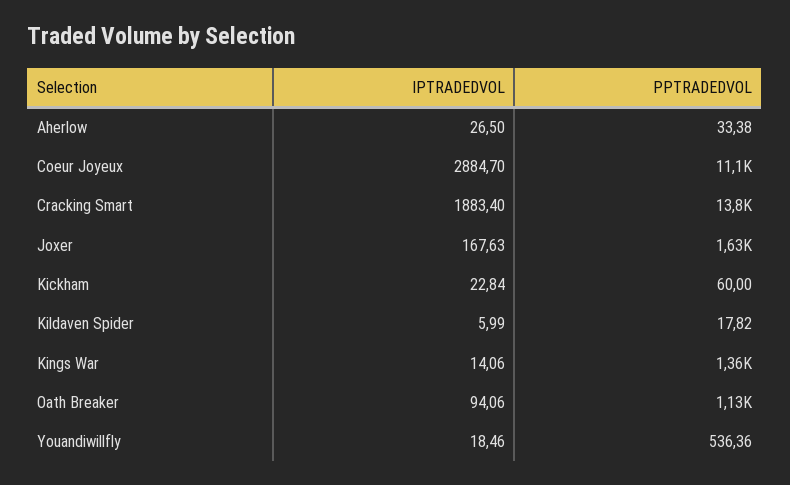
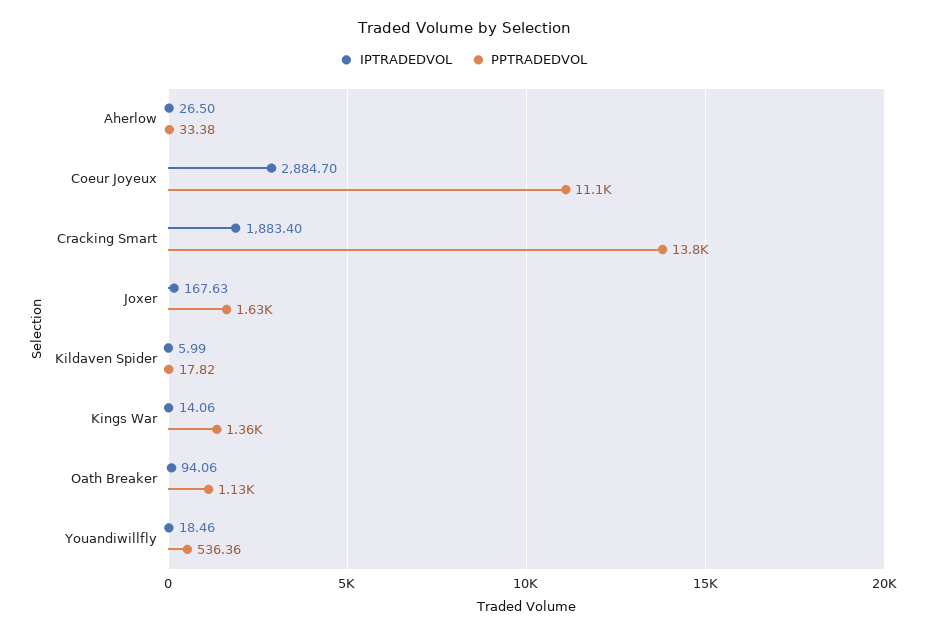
  {
    "IPTRADEDVOL": {
      "Aherlow": 26.5,
      "Coeur Joyeux": 2884.7,
      "Cracking Smart": 1883.4,
      "Joxer": 167.63,
-     "Kickham": 22.84,
      "Kildaven Spider": 5.99,
      "Kings War": 14.06,
      "Oath Breaker": 94.06,
      "Youandiwillfly": 18.46
    },
    "PPTRADEDVOL": {
      "Aherlow": 33.38,
      "Coeur Joyeux": 11100,
      "Cracking Smart": 13800,
      "Joxer": 1630,
-     "Kickham": 60,
      "Kildaven Spider": 17.82,
      "Kings War": 1360,
      "Oath Breaker": 1130,
      "Youandiwillfly": 536.36
    }
  }

